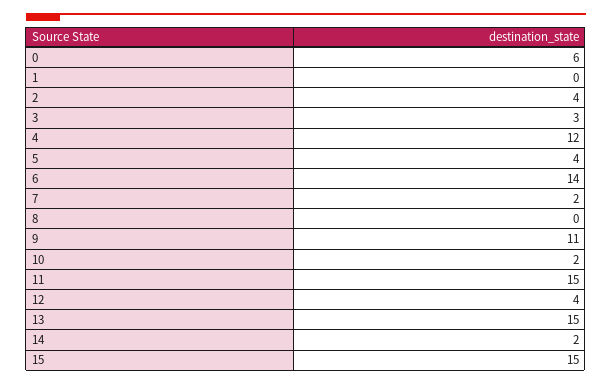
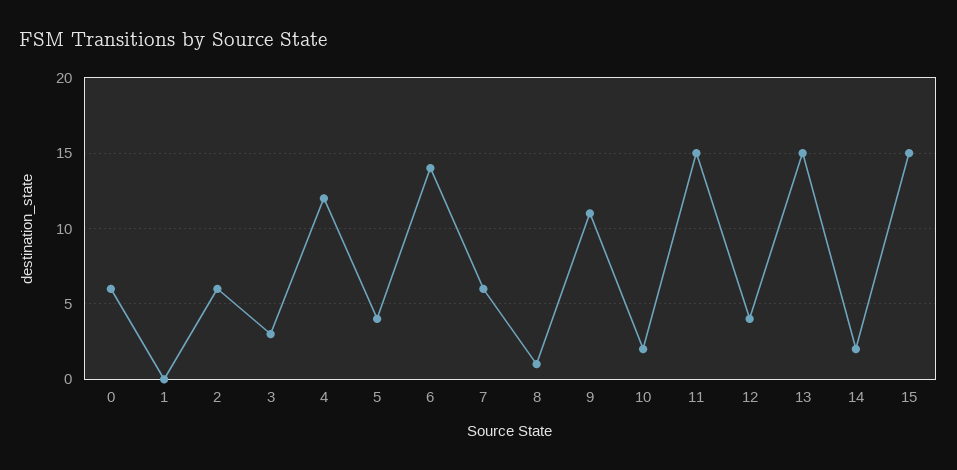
  {
    "0": 6,
    "1": 0,
-   "2": 4,
+   "2": 6,
    "3": 3,
    "4": 12,
    "5": 4,
    "6": 14,
-   "7": 2,
+   "7": 6,
-   "8": 0,
+   "8": 1,
    "9": 11,
    "10": 2,
    "11": 15,
    "12": 4,
    "13": 15,
    "14": 2,
    "15": 15
  }

